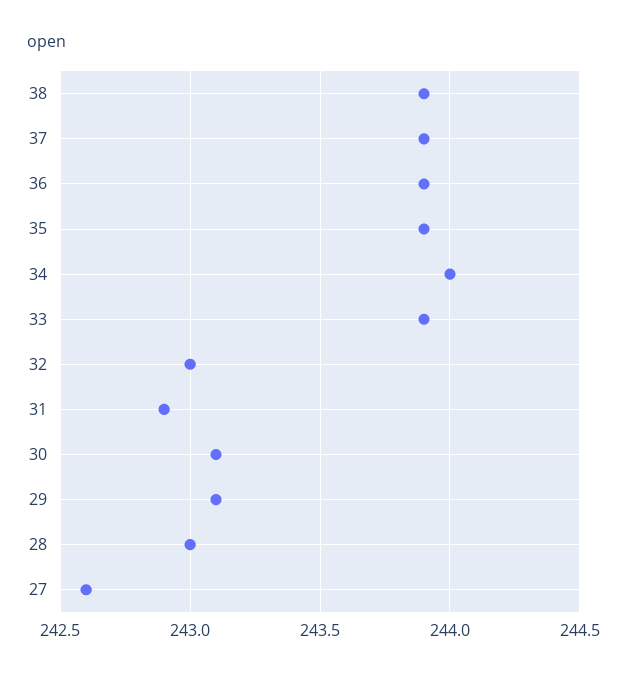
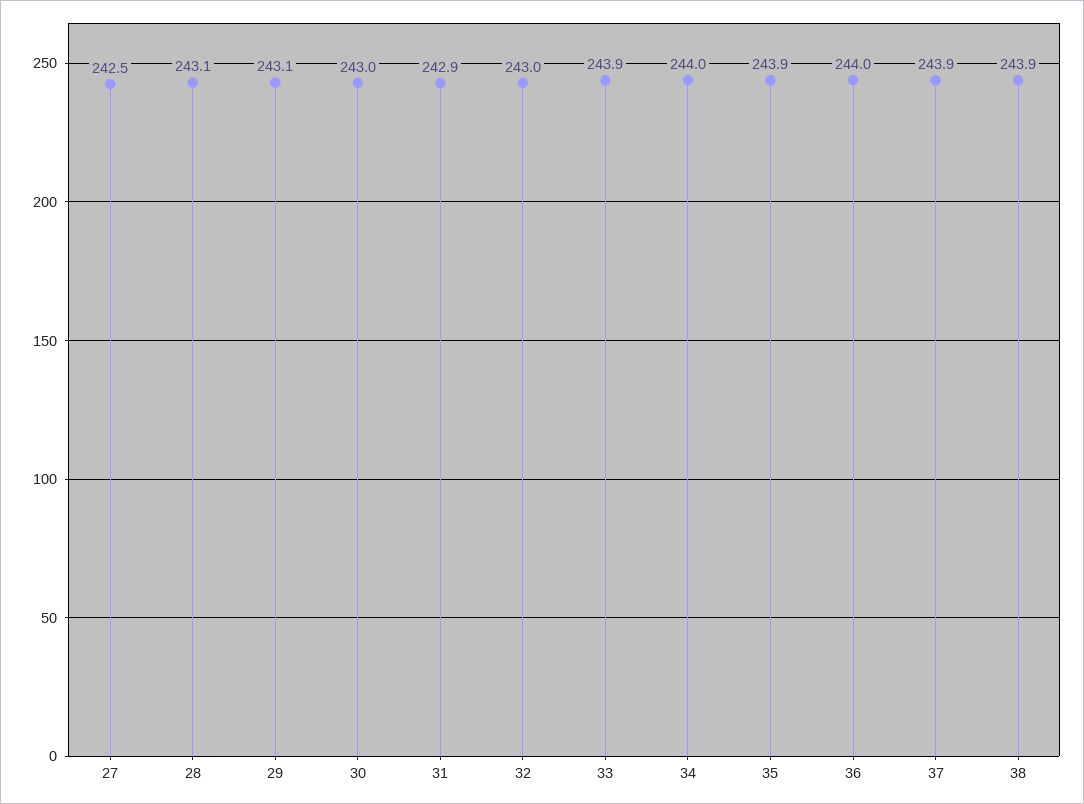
  {
    "38": 243.9,
    "37": 243.9,
-   "36": 243.9,
+   "36": 244,
    "35": 243.9,
    "34": 244,
    "33": 243.9,
    "32": 243,
    "31": 242.9,
-   "30": 243.1,
+   "30": 243,
    "29": 243.1,
-   "28": 243,
+   "28": 243.1,
-   "27": 242.6
+   "27": 242.5
  }

